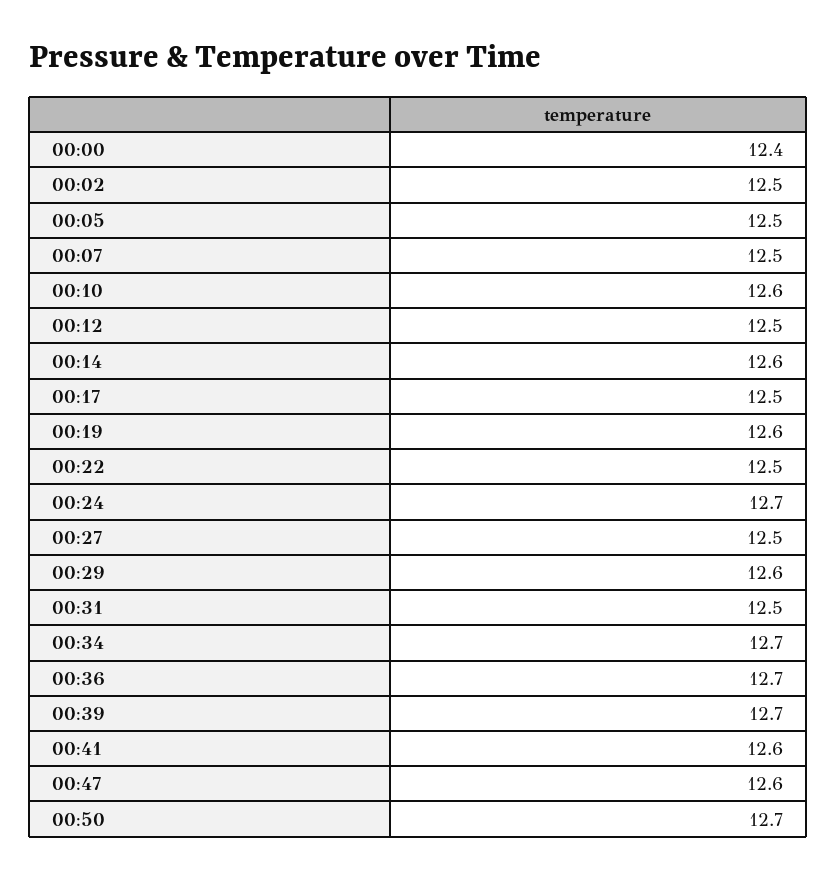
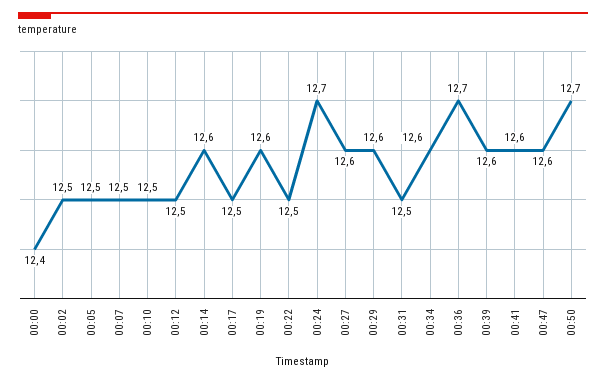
  {
    "00:00": 12.4,
    "00:02": 12.5,
    "00:05": 12.5,
    "00:07": 12.5,
-   "00:10": 12.6,
+   "00:10": 12.5,
    "00:12": 12.5,
    "00:14": 12.6,
    "00:17": 12.5,
    "00:19": 12.6,
    "00:22": 12.5,
    "00:24": 12.7,
-   "00:27": 12.5,
+   "00:27": 12.6,
    "00:29": 12.6,
    "00:31": 12.5,
-   "00:34": 12.7,
+   "00:34": 12.6,
    "00:36": 12.7,
-   "00:39": 12.7,
+   "00:39": 12.6,
    "00:41": 12.6,
    "00:47": 12.6,
    "00:50": 12.7
  }

